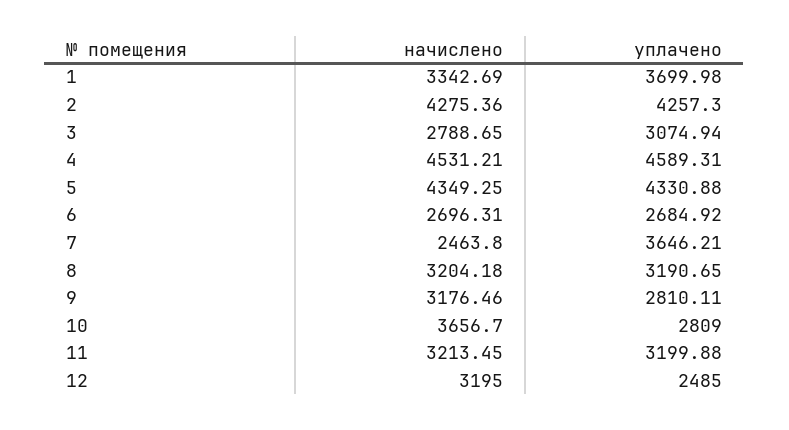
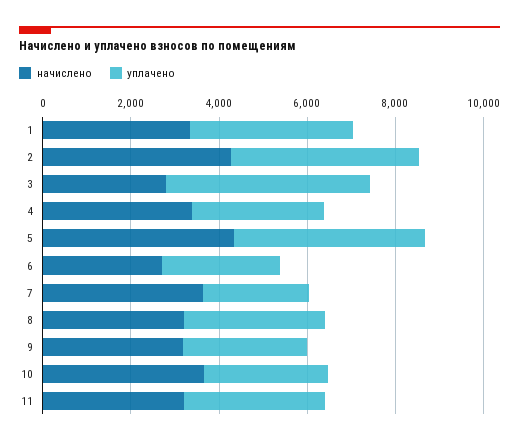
  {
    "начислено": {
      "1": 3342.69,
      "2": 4275.36,
      "3": 2788.65,
-     "4": 4531.21,
+     "4": 3500,
      "5": 4349.25,
      "6": 2696.31,
-     "7": 2463.8,
+     "7": 3500,
      "8": 3204.18,
      "9": 3176.46,
      "10": 3656.7,
-     "11": 3213.45,
+     "11": 3213.45
-     "12": 3195
    },
    "уплачено": {
      "1": 3699.98,
      "2": 4257.3,
-     "3": 3074.94,
+     "3": 4500,
-     "4": 4589.31,
+     "4": 3000,
      "5": 4330.88,
      "6": 2684.92,
-     "7": 3646.21,
+     "7": 2500,
      "8": 3190.65,
      "9": 2810.11,
      "10": 2809,
-     "11": 3199.88,
+     "11": 3199.88
-     "12": 2485
    }
  }

